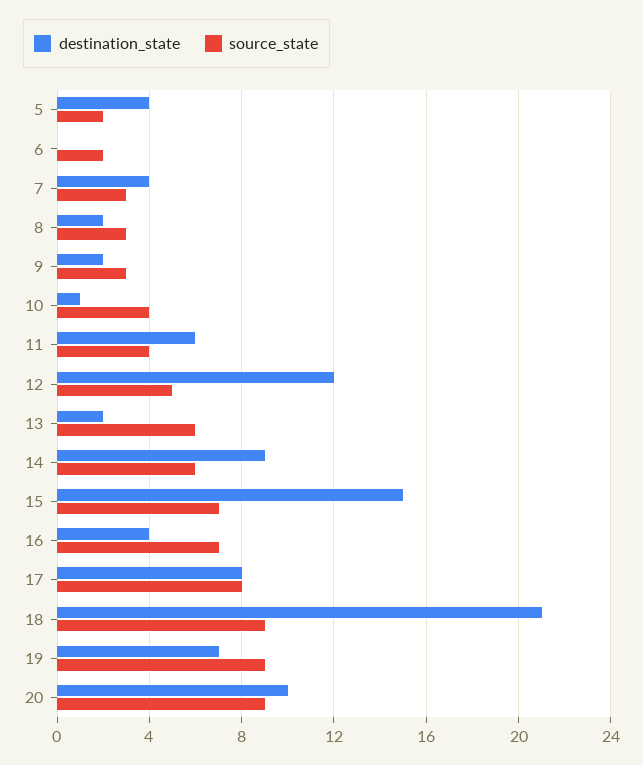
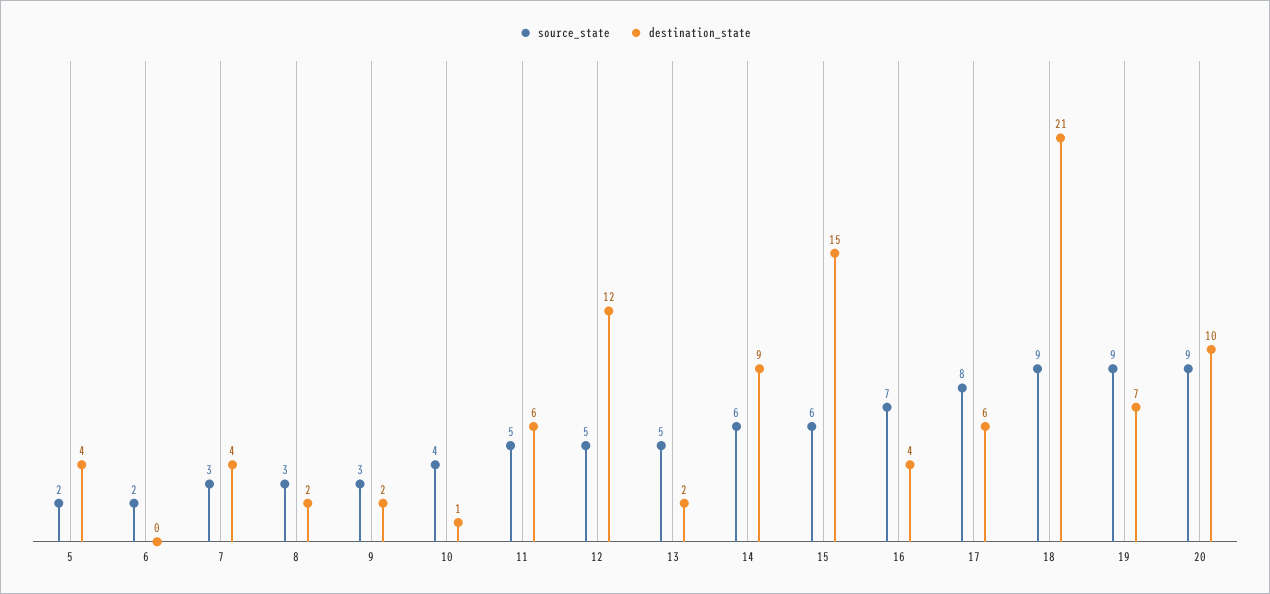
  {
    "destination_state": {
      "5": 4,
      "6": 0,
      "7": 4,
      "8": 2,
      "9": 2,
      "10": 1,
      "11": 6,
      "12": 12,
      "13": 2,
      "14": 9,
      "15": 15,
      "16": 4,
-     "17": 8,
+     "17": 6,
      "18": 21,
      "19": 7,
      "20": 10
    },
    "source_state": {
      "5": 2,
      "6": 2,
      "7": 3,
      "8": 3,
      "9": 3,
      "10": 4,
-     "11": 4,
+     "11": 5,
      "12": 5,
-     "13": 6,
+     "13": 5,
      "14": 6,
-     "15": 7,
+     "15": 6,
      "16": 7,
      "17": 8,
      "18": 9,
      "19": 9,
      "20": 9
    }
  }

